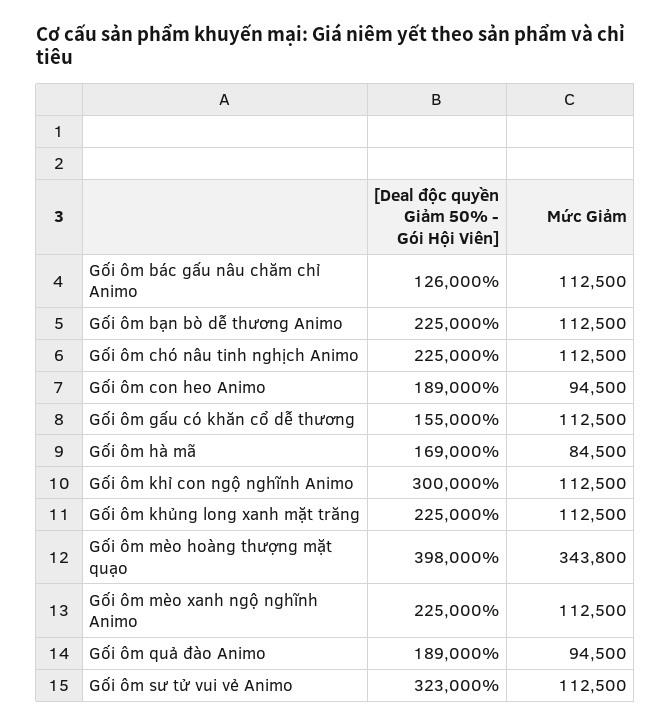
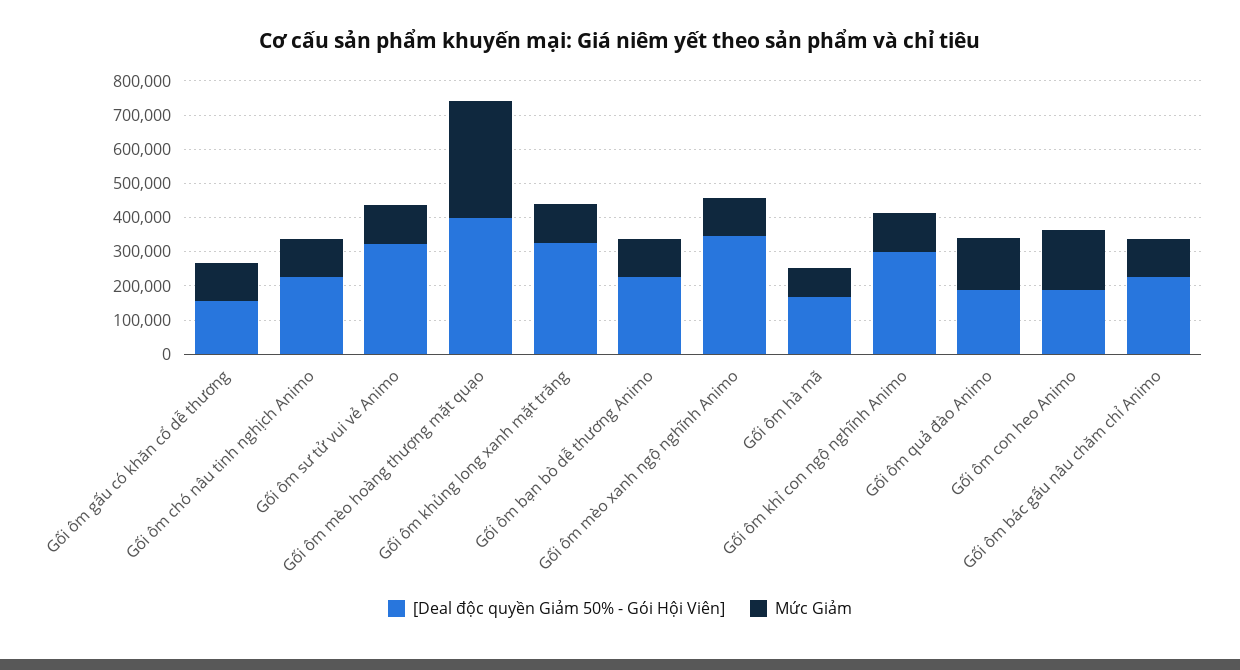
  {
    "[Deal độc quyền Giảm 50% - Gói Hội Viên]": {
-     "Gối ôm bác gấu nâu chăm chỉ Animo": 126000,
+     "Gối ôm bác gấu nâu chăm chỉ Animo": 225000,
      "Gối ôm bạn bò dễ thương Animo": 225000,
      "Gối ôm chó nâu tinh nghịch Animo": 225000,
      "Gối ôm con heo Animo": 189000,
      "Gối ôm gấu có khăn cổ dễ thương": 155000,
      "Gối ôm hà mã": 169000,
      "Gối ôm khỉ con ngộ nghĩnh Animo": 300000,
-     "Gối ôm khủng long xanh mặt trăng": 225000,
+     "Gối ôm khủng long xanh mặt trăng": 325000,
      "Gối ôm mèo hoàng thượng mặt quạo": 398000,
-     "Gối ôm mèo xanh ngộ nghĩnh Animo": 225000,
+     "Gối ôm mèo xanh ngộ nghĩnh Animo": 350000,
      "Gối ôm quả đào Animo": 189000,
      "Gối ôm sư tử vui vẻ Animo": 323000
    },
    "Mức Giảm": {
      "Gối ôm bác gấu nâu chăm chỉ Animo": 112500,
      "Gối ôm bạn bò dễ thương Animo": 112500,
      "Gối ôm chó nâu tinh nghịch Animo": 112500,
-     "Gối ôm con heo Animo": 94500,
+     "Gối ôm con heo Animo": 175000,
      "Gối ôm gấu có khăn cổ dễ thương": 112500,
      "Gối ôm hà mã": 84500,
      "Gối ôm khỉ con ngộ nghĩnh Animo": 112500,
      "Gối ôm khủng long xanh mặt trăng": 112500,
      "Gối ôm mèo hoàng thượng mặt quạo": 343800,
      "Gối ôm mèo xanh ngộ nghĩnh Animo": 112500,
-     "Gối ôm quả đào Animo": 94500,
+     "Gối ôm quả đào Animo": 150000,
      "Gối ôm sư tử vui vẻ Animo": 112500
    }
  }

